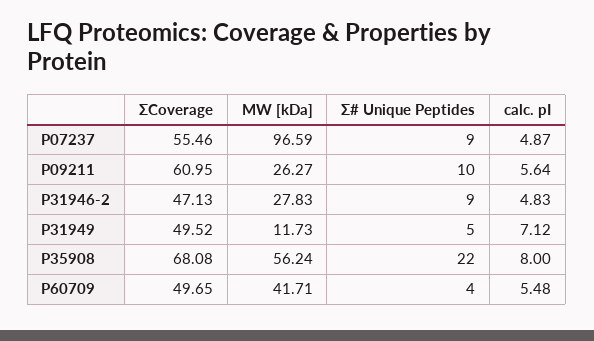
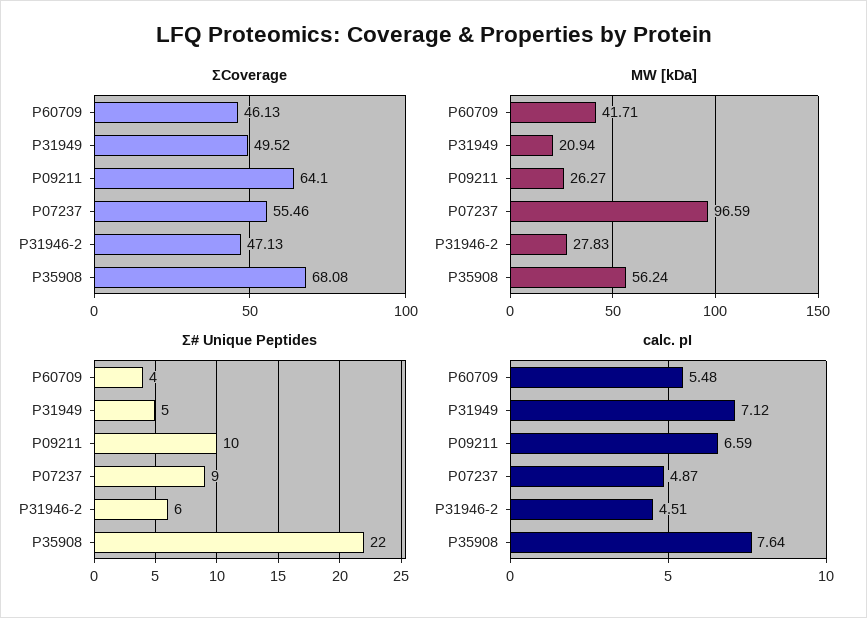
  {
    "ΣCoverage": {
      "P07237": 55.46,
-     "P09211": 60.95,
+     "P09211": 64.1,
      "P31946-2": 47.13,
      "P31949": 49.52,
      "P35908": 68.08,
-     "P60709": 49.65
+     "P60709": 46.13
    },
    "MW [kDa]": {
      "P07237": 96.59,
      "P09211": 26.27,
      "P31946-2": 27.83,
-     "P31949": 11.73,
+     "P31949": 20.94,
      "P35908": 56.24,
      "P60709": 41.71
    },
    "Σ# Unique Peptides": {
      "P07237": 9,
      "P09211": 10,
-     "P31946-2": 9,
+     "P31946-2": 6,
      "P31949": 5,
      "P35908": 22,
      "P60709": 4
    },
    "calc. pI": {
      "P07237": 4.87,
-     "P09211": 5.64,
+     "P09211": 6.59,
-     "P31946-2": 4.83,
+     "P31946-2": 4.51,
      "P31949": 7.12,
-     "P35908": 8,
+     "P35908": 7.64,
      "P60709": 5.48
    }
  }

